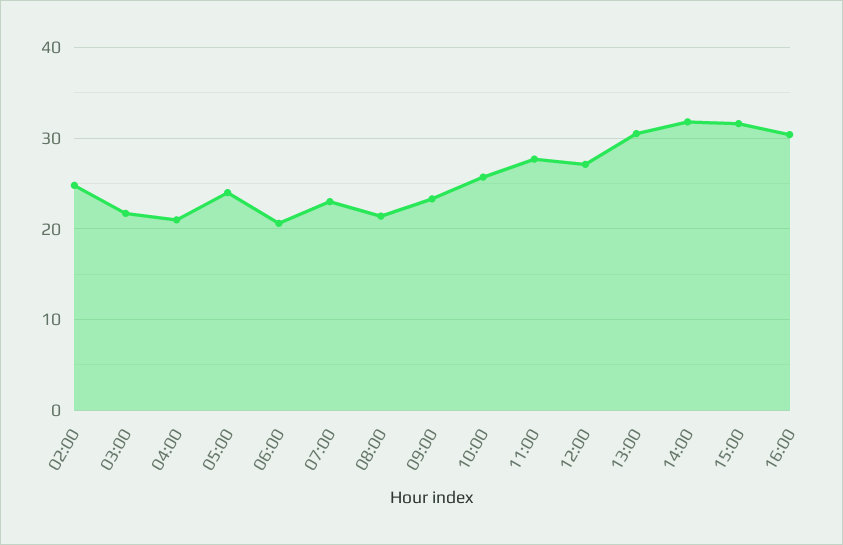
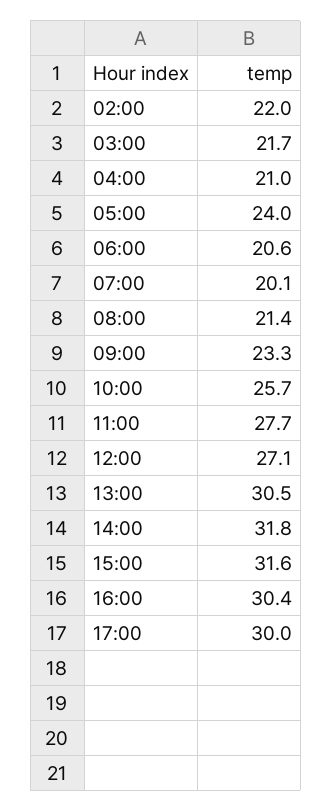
  {
-   "02:00": 25,
+   "02:00": 22,
    "03:00": 21.7,
    "04:00": 21,
    "05:00": 24,
    "06:00": 20.6,
-   "07:00": 23,
+   "07:00": 20.1,
    "08:00": 21.4,
    "09:00": 23.3,
    "10:00": 25.7,
    "11:00": 27.7,
    "12:00": 27.1,
    "13:00": 30.5,
    "14:00": 31.8,
    "15:00": 31.6,
-   "16:00": 30.4
+   "16:00": 30.4,
+   "17:00": 30
  }

